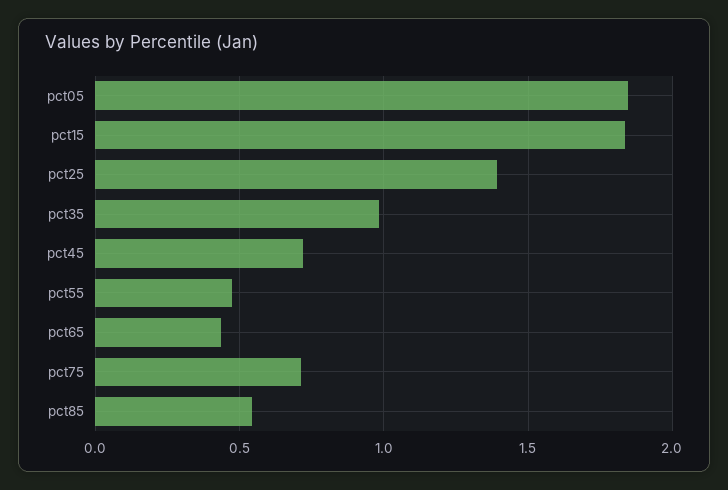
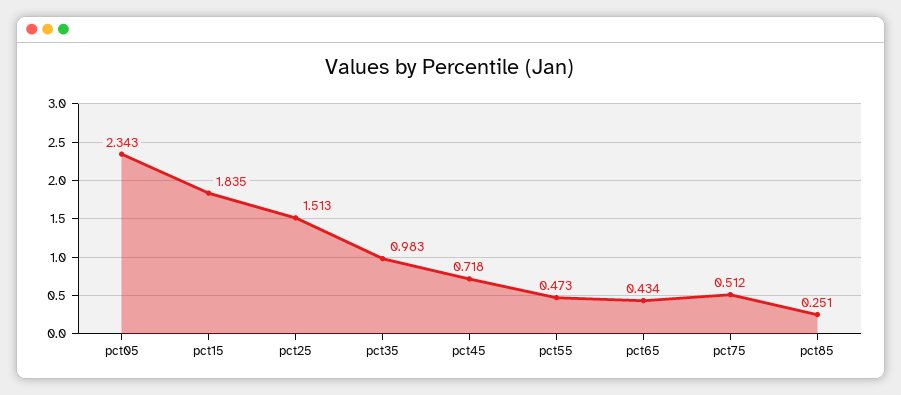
  {
-   "pct05": 1.85,
+   "pct05": 2.343,
    "pct15": 1.835,
-   "pct25": 1.4,
+   "pct25": 1.513,
    "pct35": 0.983,
    "pct45": 0.718,
    "pct55": 0.473,
    "pct65": 0.434,
-   "pct75": 0.7,
+   "pct75": 0.512,
-   "pct85": 0.55
+   "pct85": 0.251
  }

